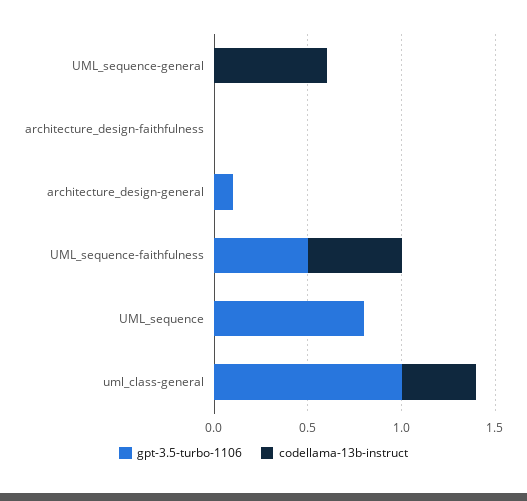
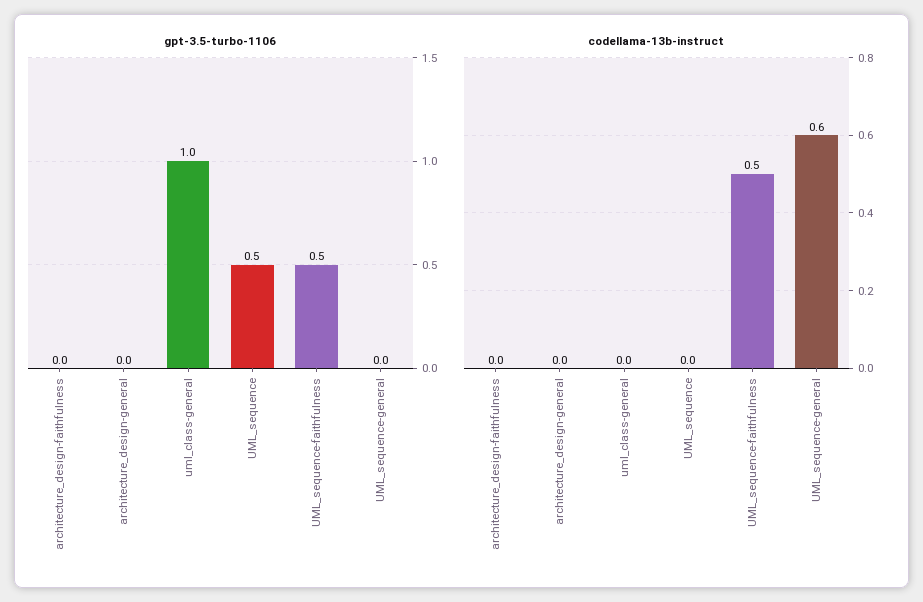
  {
    "gpt-3.5-turbo-1106": {
      "UML_sequence-general": 0,
      "architecture_design-faithfulness": 0,
-     "architecture_design-general": 0.1,
+     "architecture_design-general": 0,
      "UML_sequence-faithfulness": 0.5,
-     "UML_sequence": 0.8,
+     "UML_sequence": 0.5,
      "uml_class-general": 1
    },
    "codellama-13b-instruct": {
      "UML_sequence-general": 0.6,
      "architecture_design-faithfulness": 0,
      "architecture_design-general": 0,
      "UML_sequence-faithfulness": 0.5,
      "UML_sequence": 0,
-     "uml_class-general": 0.4
+     "uml_class-general": 0
    }
  }

